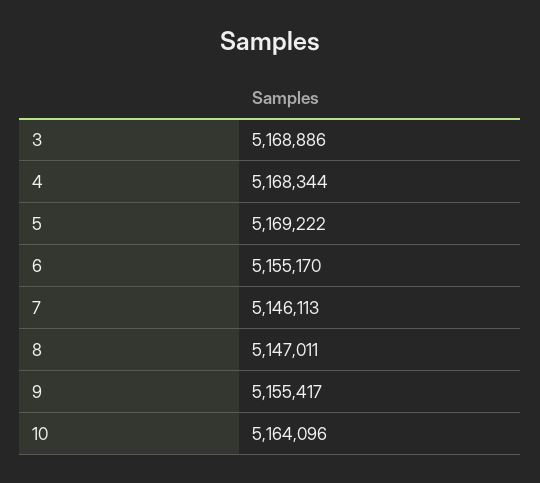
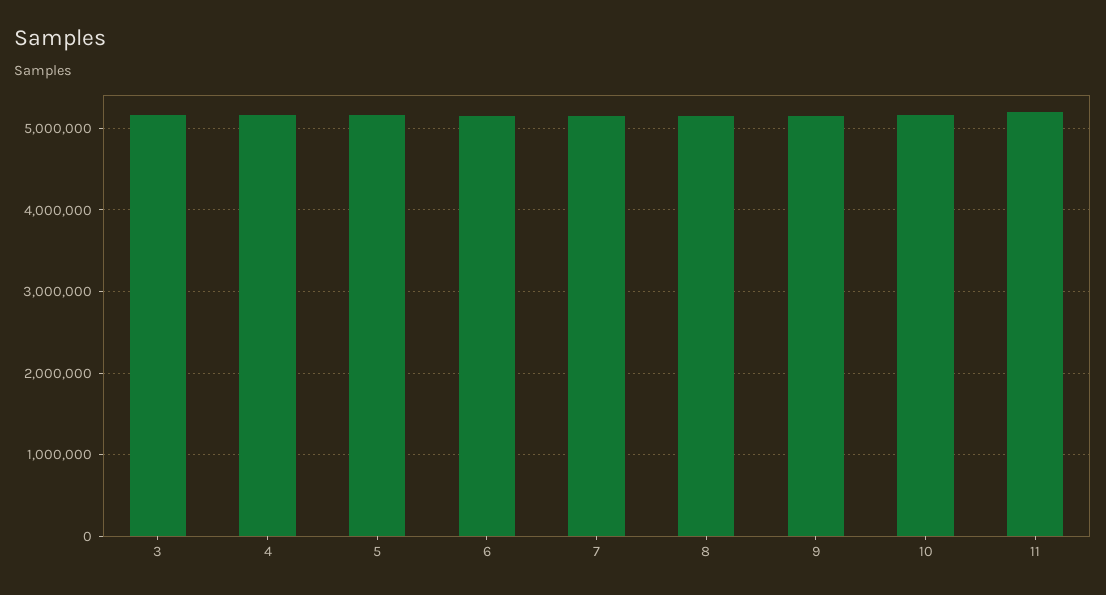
  {
    "3": 5168886,
    "4": 5168344,
    "5": 5169222,
    "6": 5155170,
    "7": 5146113,
    "8": 5147011,
    "9": 5155417,
-   "10": 5164096
+   "10": 5164096,
+   "11": 5200000
  }

